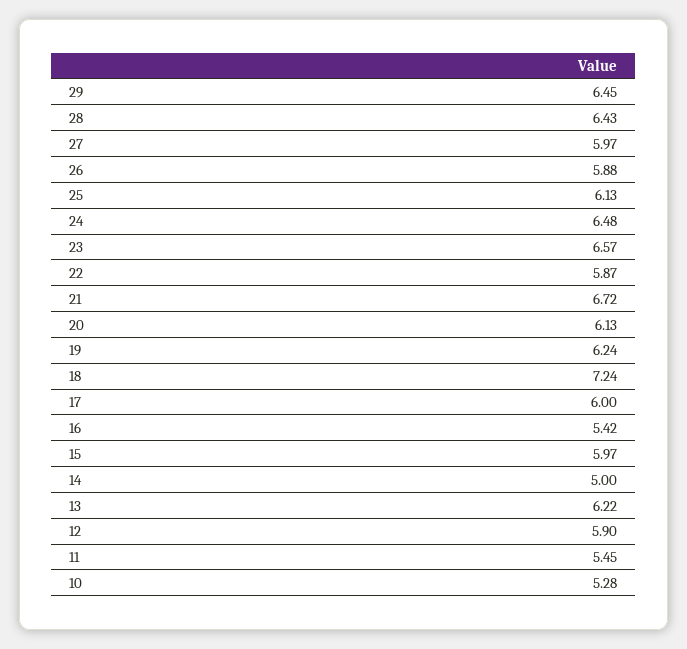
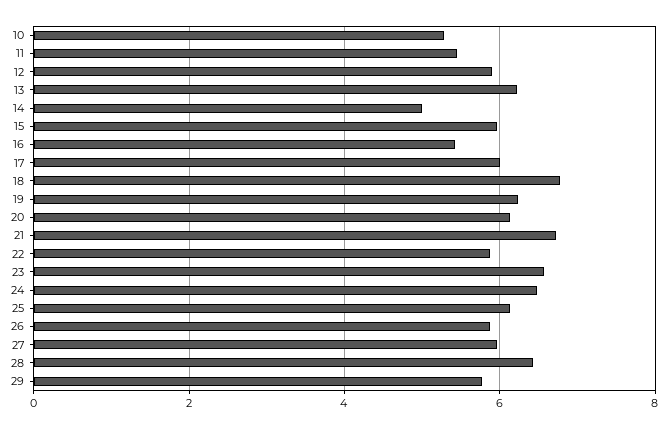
  {
-   "29": 6.45,
+   "29": 5.8,
    "28": 6.43,
    "27": 5.97,
    "26": 5.88,
    "25": 6.13,
    "24": 6.48,
    "23": 6.57,
    "22": 5.87,
    "21": 6.72,
    "20": 6.13,
    "19": 6.24,
-   "18": 7.24,
+   "18": 6.8,
    "17": 6,
    "16": 5.42,
    "15": 5.97,
    "14": 5,
    "13": 6.22,
    "12": 5.9,
    "11": 5.45,
    "10": 5.28
  }

